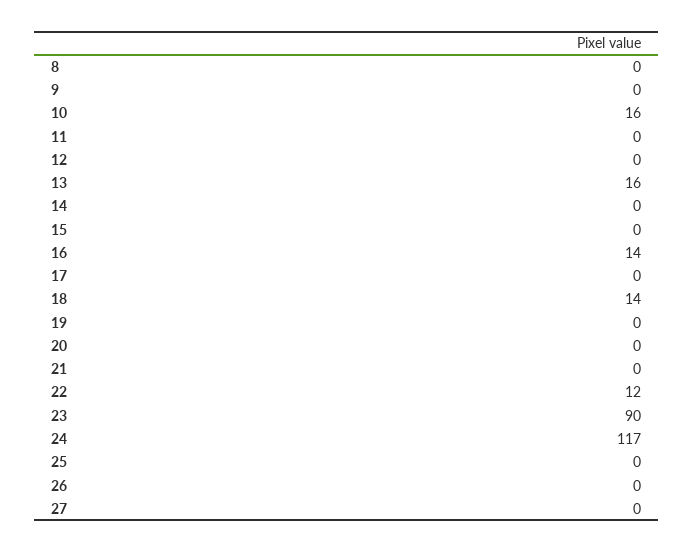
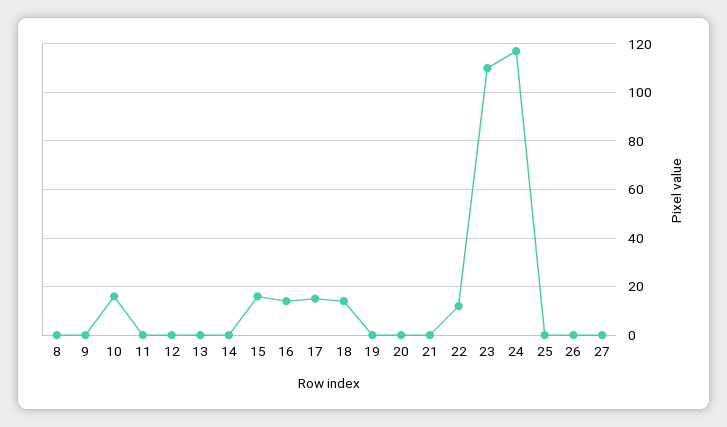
  {
    "8": 0,
    "9": 0,
    "10": 16,
    "11": 0,
    "12": 0,
-   "13": 16,
+   "13": 0,
    "14": 0,
-   "15": 0,
+   "15": 15,
    "16": 14,
-   "17": 0,
+   "17": 15,
    "18": 14,
    "19": 0,
    "20": 0,
    "21": 0,
    "22": 12,
-   "23": 90,
+   "23": 110,
    "24": 117,
    "25": 0,
    "26": 0,
    "27": 0
  }

